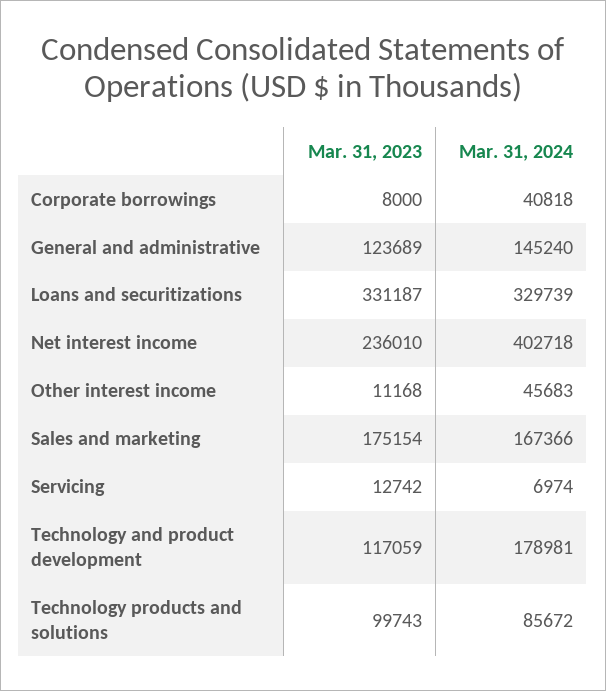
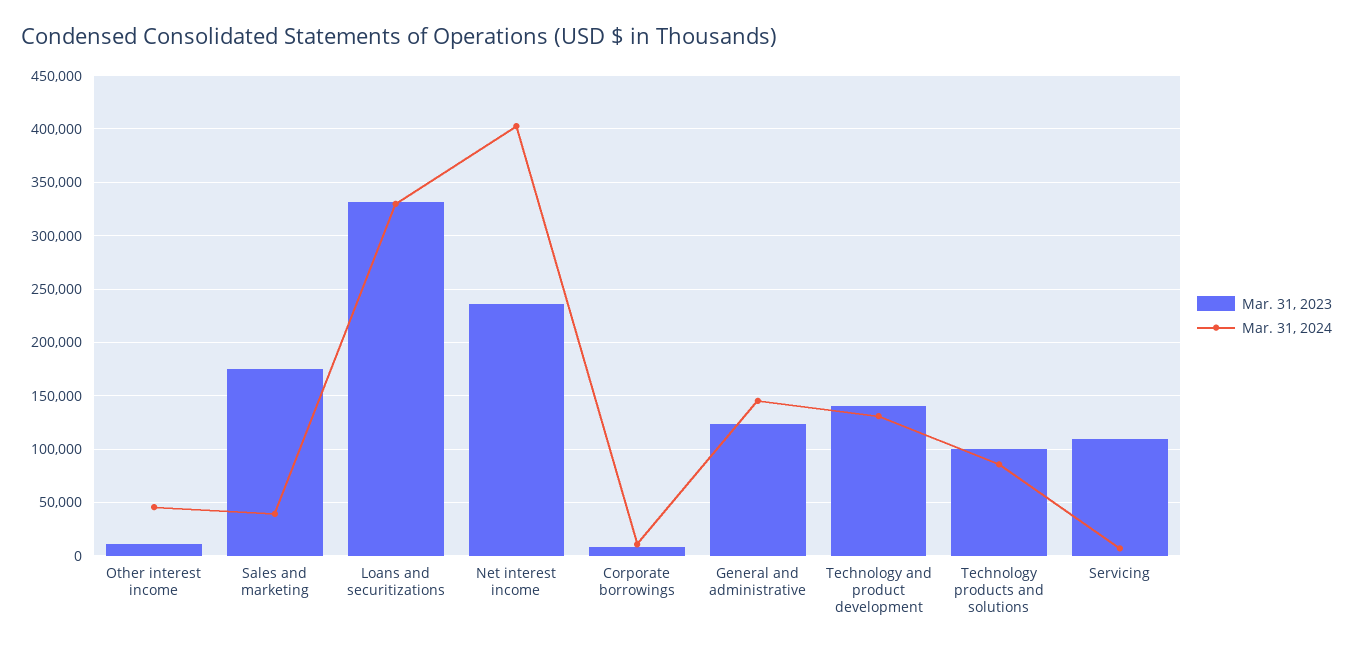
  {
    "Mar. 31, 2023": {
      "Corporate borrowings": 8000,
      "General and administrative": 123689,
      "Loans and securitizations": 331187,
      "Net interest income": 236010,
      "Other interest income": 11168,
      "Sales and marketing": 175154,
-     "Servicing": 12742,
+     "Servicing": 110000,
-     "Technology and product development": 117059,
+     "Technology and product development": 140000,
      "Technology products and solutions": 99743
    },
    "Mar. 31, 2024": {
-     "Corporate borrowings": 40818,
+     "Corporate borrowings": 10000,
      "General and administrative": 145240,
      "Loans and securitizations": 329739,
      "Net interest income": 402718,
      "Other interest income": 45683,
-     "Sales and marketing": 167366,
+     "Sales and marketing": 40000,
      "Servicing": 6974,
-     "Technology and product development": 178981,
+     "Technology and product development": 130000,
      "Technology products and solutions": 85672
    }
  }

